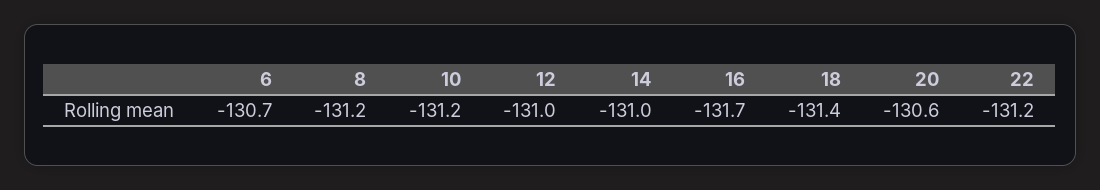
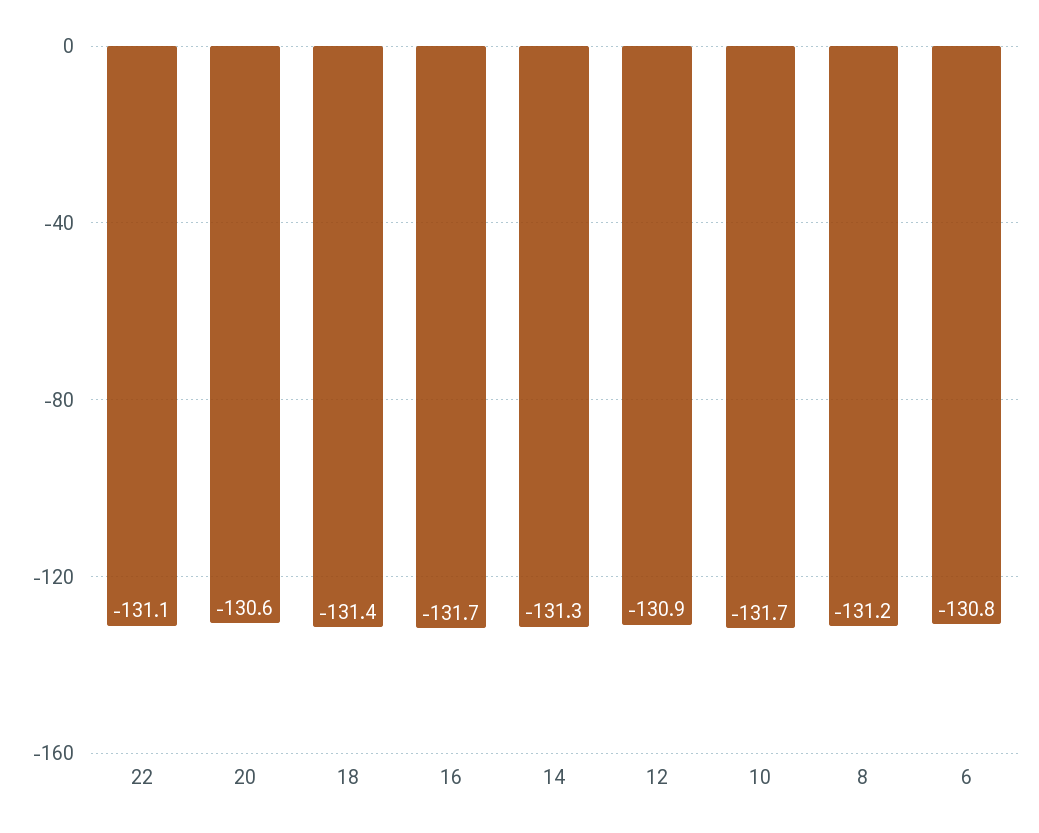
  {
-   "6": -130.7,
+   "6": -130.8,
    "8": -131.2,
-   "10": -131.2,
+   "10": -131.7,
-   "12": -131,
+   "12": -130.9,
-   "14": -131,
+   "14": -131.3,
    "16": -131.7,
    "18": -131.4,
    "20": -130.6,
-   "22": -131.2
+   "22": -131.1
  }

